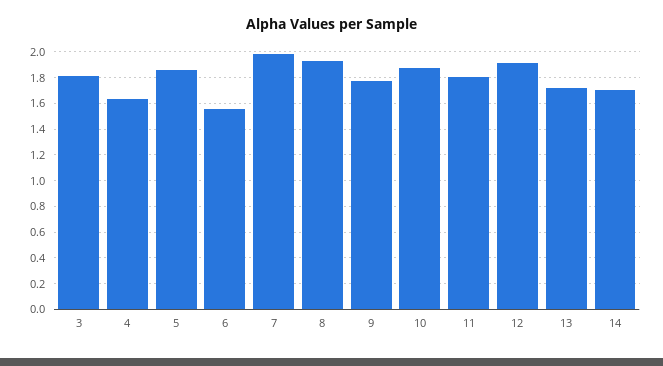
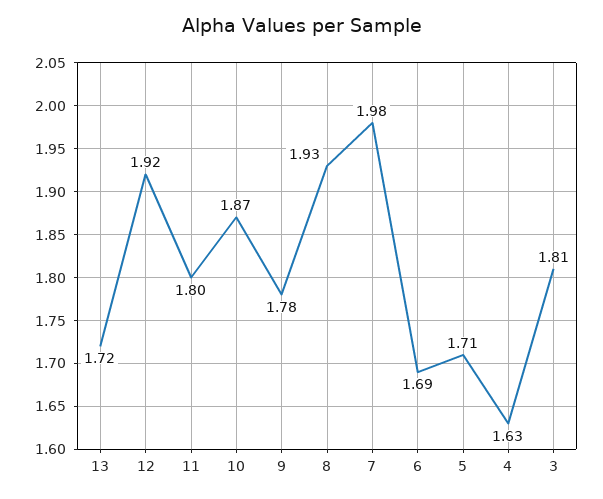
  {
    "3": 1.81,
    "4": 1.63,
-   "5": 1.85,
+   "5": 1.71,
-   "6": 1.55,
+   "6": 1.69,
    "7": 1.98,
    "8": 1.93,
    "9": 1.78,
    "10": 1.87,
    "11": 1.8,
    "12": 1.92,
-   "13": 1.72,
+   "13": 1.72
-   "14": 1.7
  }

